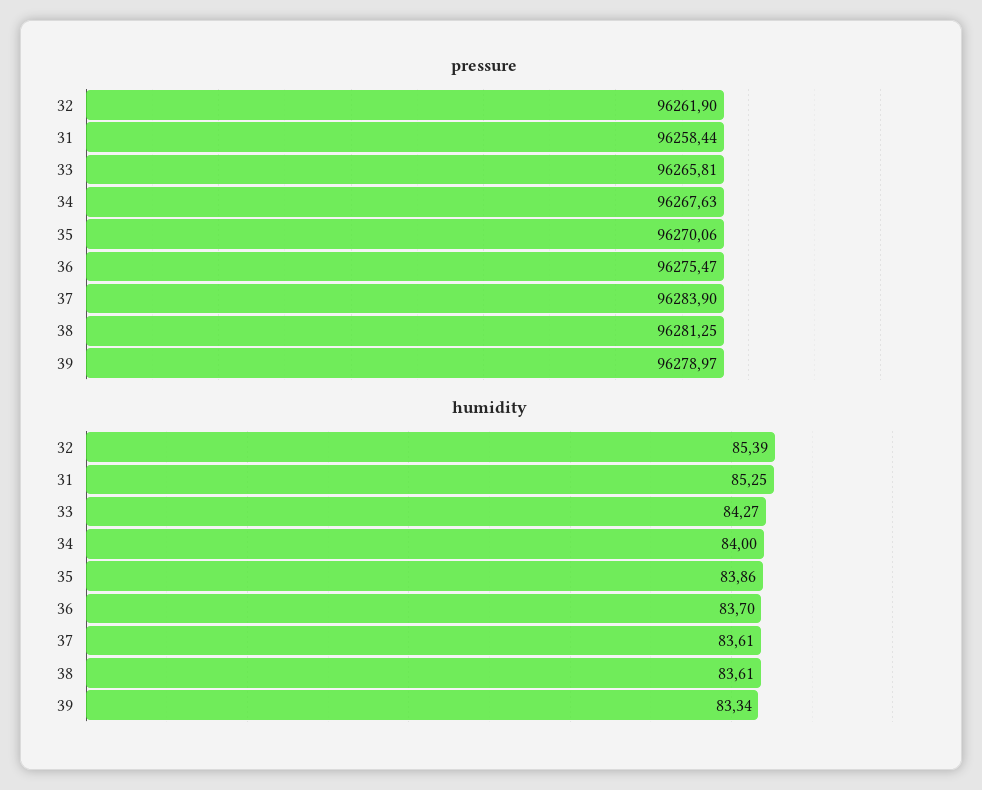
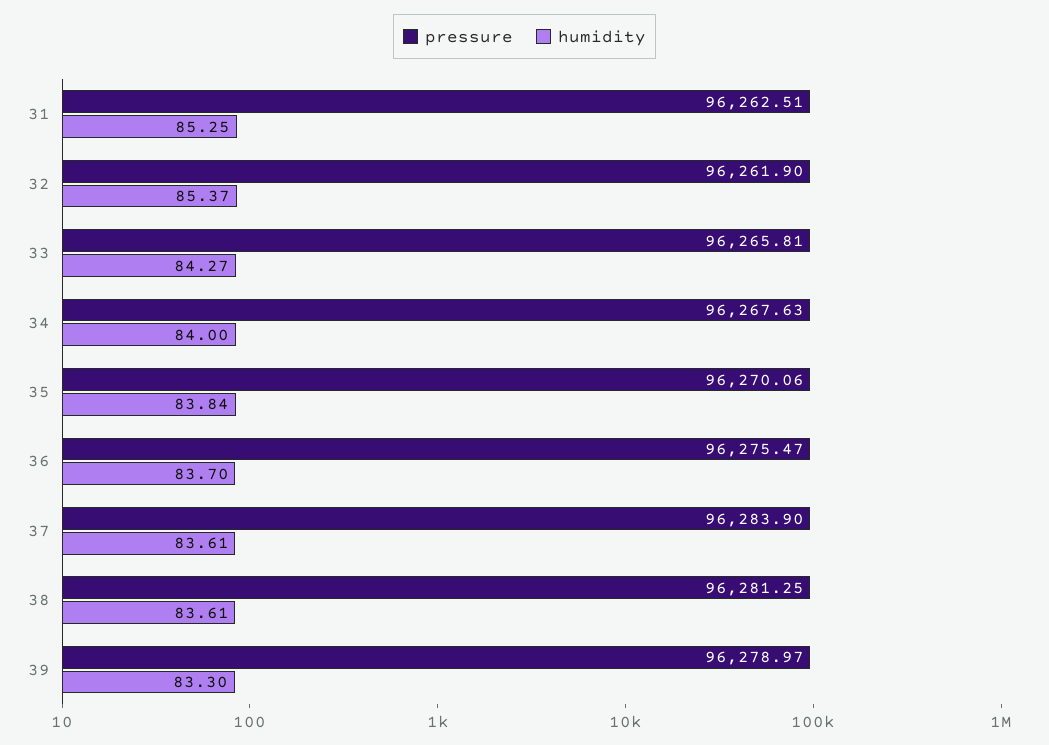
  {
    "pressure": {
      "32": 96261.9,
-     "31": 96258.44,
+     "31": 96262.51,
      "33": 96265.81,
      "34": 96267.63,
      "35": 96270.06,
      "36": 96275.47,
      "37": 96283.9,
      "38": 96281.25,
      "39": 96278.97
    },
    "humidity": {
-     "32": 85.39,
+     "32": 85.37,
      "31": 85.25,
      "33": 84.27,
      "34": 84,
-     "35": 83.86,
+     "35": 83.84,
      "36": 83.7,
      "37": 83.61,
      "38": 83.61,
-     "39": 83.34
+     "39": 83.3
    }
  }

